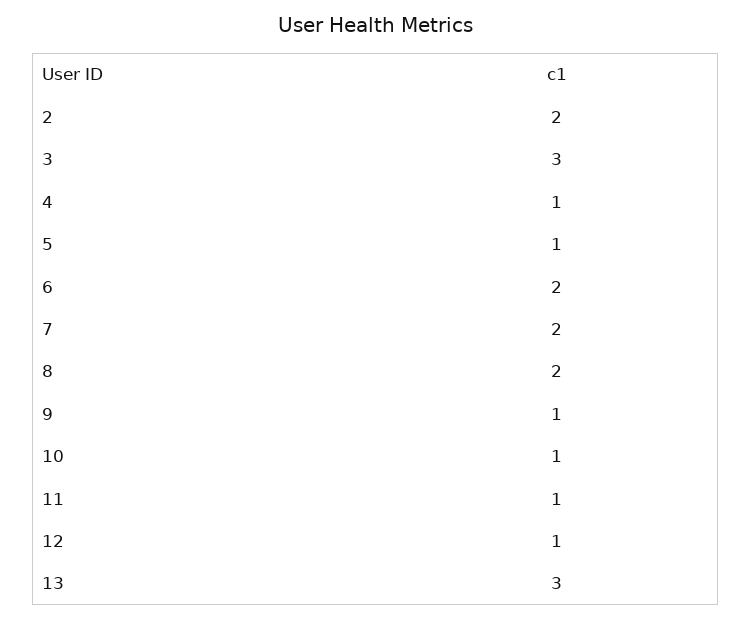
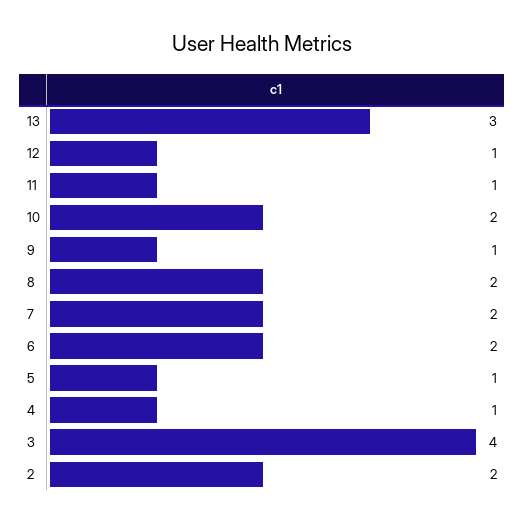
  {
    "2": 2,
-   "3": 3,
+   "3": 4,
    "4": 1,
    "5": 1,
    "6": 2,
    "7": 2,
    "8": 2,
    "9": 1,
-   "10": 1,
+   "10": 2,
    "11": 1,
    "12": 1,
    "13": 3
  }

